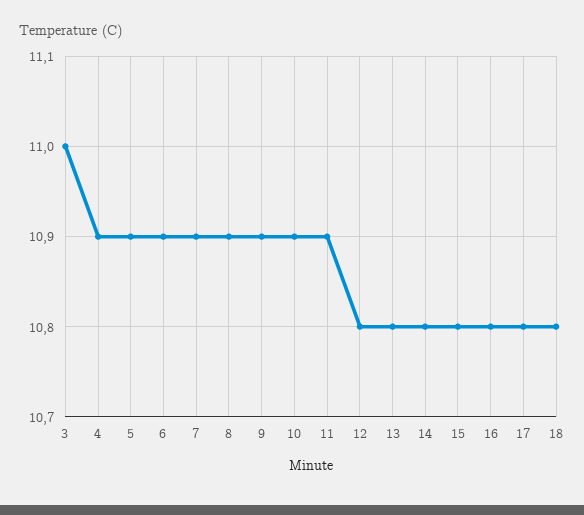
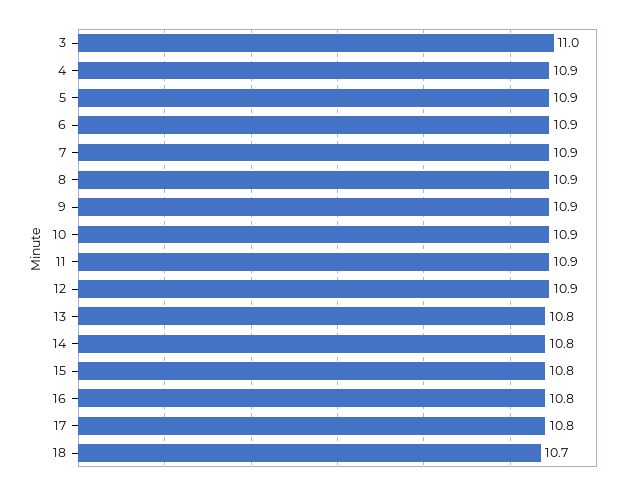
  {
    "3": 11,
    "4": 10.9,
    "5": 10.9,
    "6": 10.9,
    "7": 10.9,
    "8": 10.9,
    "9": 10.9,
    "10": 10.9,
    "11": 10.9,
-   "12": 10.8,
+   "12": 10.9,
    "13": 10.8,
    "14": 10.8,
    "15": 10.8,
    "16": 10.8,
    "17": 10.8,
-   "18": 10.8
+   "18": 10.7
  }

